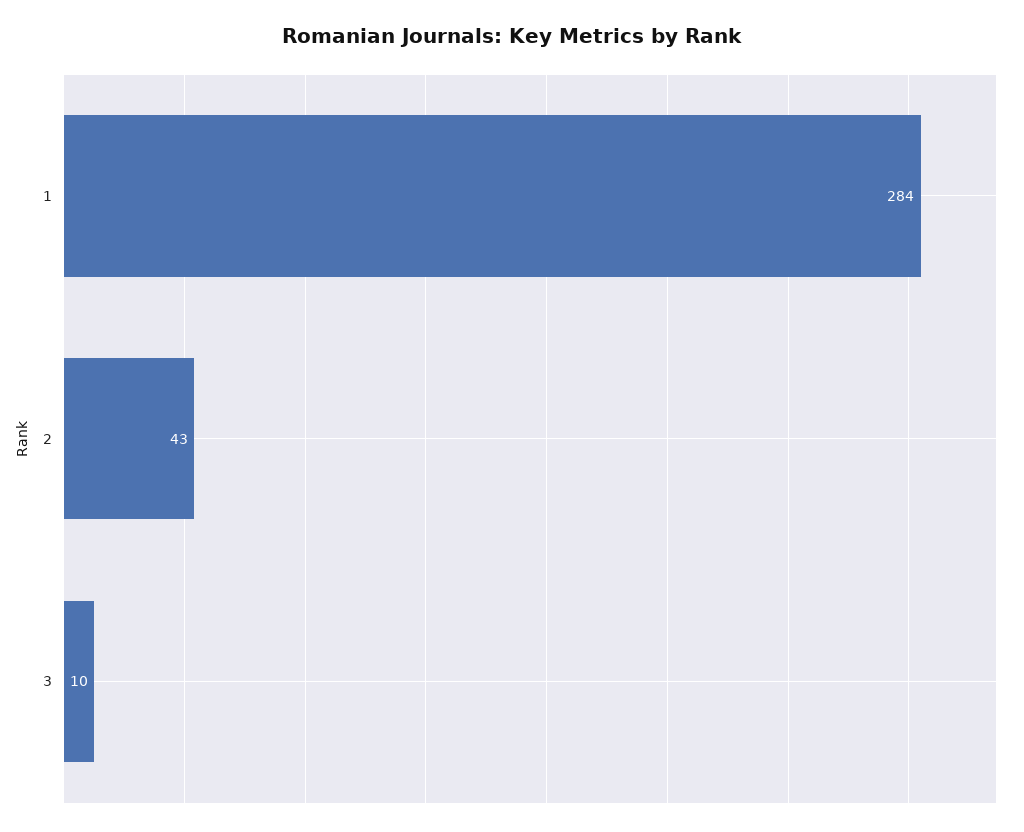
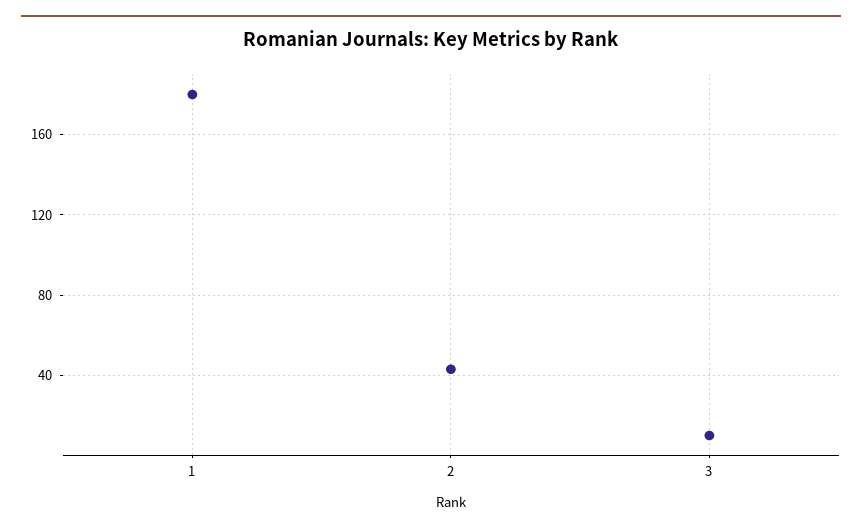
  {
-   "1": 284,
+   "1": 180,
    "2": 43,
    "3": 10
  }

